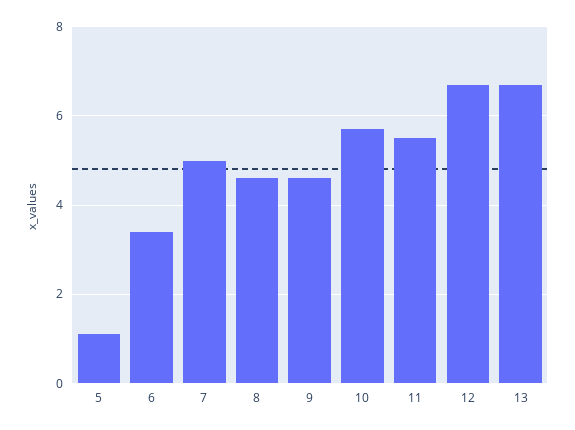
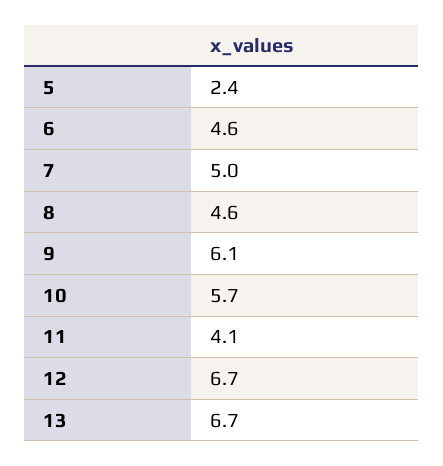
  {
-   "5": 1,
+   "5": 2.4,
-   "6": 3.5,
+   "6": 4.6,
    "7": 5,
    "8": 4.6,
-   "9": 4.5,
+   "9": 6.1,
    "10": 5.7,
-   "11": 5.5,
+   "11": 4.1,
    "12": 6.7,
    "13": 6.7
  }

